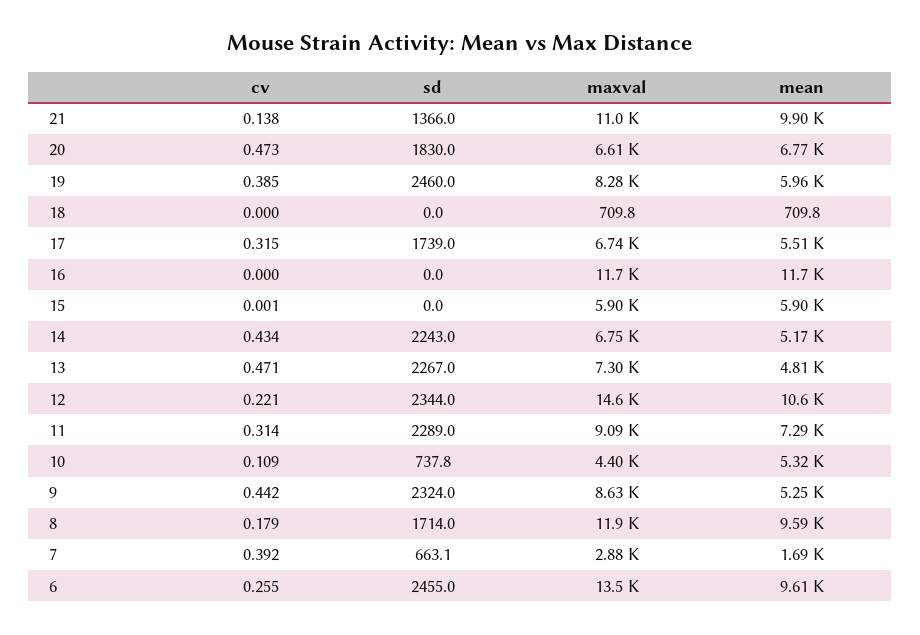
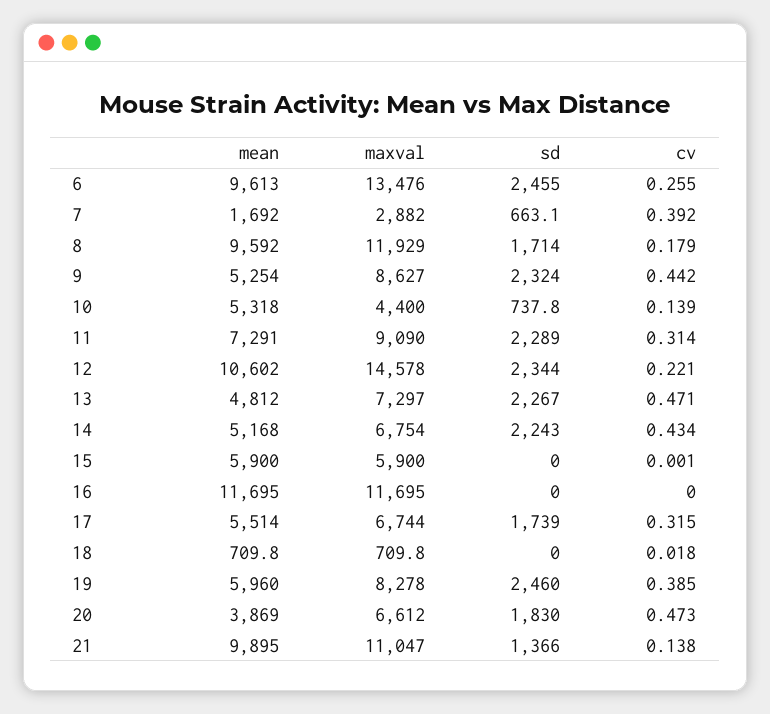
  {
    "cv": {
      "21": 0.138,
      "20": 0.473,
      "19": 0.385,
-     "18": 0,
+     "18": 0.018,
      "17": 0.315,
      "16": 0,
      "15": 0.001,
      "14": 0.434,
      "13": 0.471,
      "12": 0.221,
      "11": 0.314,
-     "10": 0.109,
+     "10": 0.139,
      "9": 0.442,
      "8": 0.179,
      "7": 0.392,
      "6": 0.255
    },
    "sd": {
      "21": 1366,
      "20": 1830,
      "19": 2460,
      "18": 0,
      "17": 1739,
      "16": 0,
      "15": 0,
      "14": 2243,
      "13": 2267,
      "12": 2344,
      "11": 2289,
      "10": 737.8,
      "9": 2324,
      "8": 1714,
      "7": 663.1,
      "6": 2455
    },
    "maxval": {
      "21": 11047,
      "20": 6612,
      "19": 8278,
      "18": 709.8,
      "17": 6744,
      "16": 11695,
      "15": 5900,
      "14": 6754,
      "13": 7297,
      "12": 14578,
      "11": 9090,
      "10": 4400,
      "9": 8627,
      "8": 11929,
      "7": 2882,
      "6": 13476
    },
    "mean": {
      "21": 9895,
-     "20": 6770,
+     "20": 3869,
      "19": 5960,
      "18": 709.8,
      "17": 5514,
      "16": 11695,
      "15": 5900,
      "14": 5168,
      "13": 4812,
      "12": 10602,
      "11": 7291,
      "10": 5318,
      "9": 5254,
      "8": 9592,
      "7": 1692,
      "6": 9613
    }
  }

